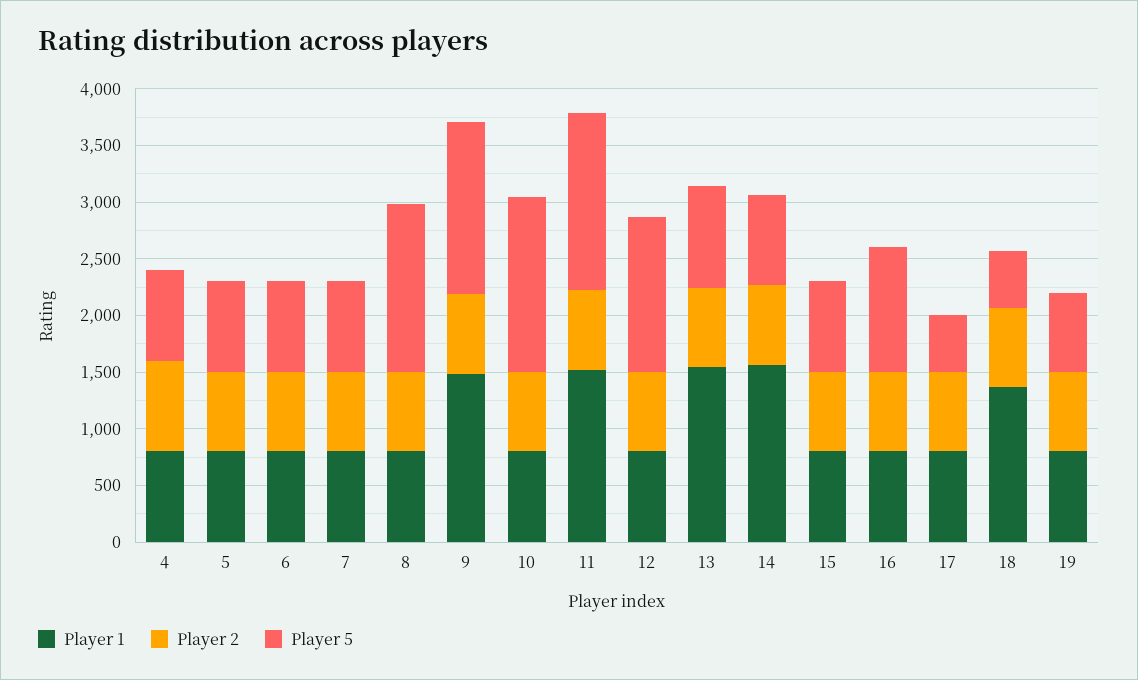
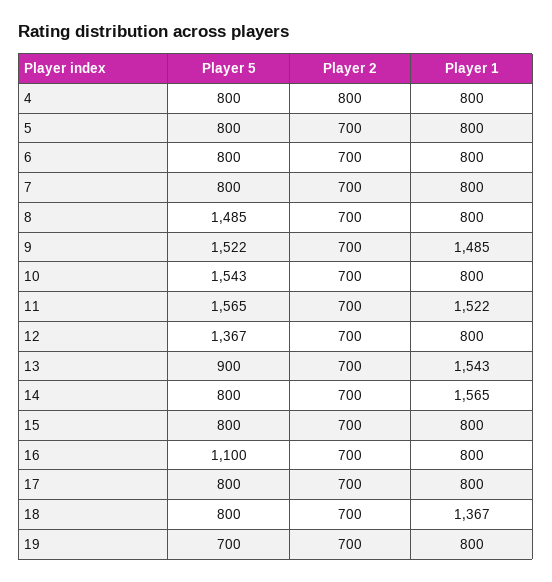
  {
    "Player 1": {
      "4": 800,
      "5": 800,
      "6": 800,
      "7": 800,
      "8": 800,
      "9": 1485,
      "10": 800,
      "11": 1522,
      "12": 800,
      "13": 1543,
      "14": 1565,
      "15": 800,
      "16": 800,
      "17": 800,
      "18": 1367,
      "19": 800
    },
    "Player 2": {
      "4": 800,
      "5": 700,
      "6": 700,
      "7": 700,
      "8": 700,
      "9": 700,
      "10": 700,
      "11": 700,
      "12": 700,
      "13": 700,
      "14": 700,
      "15": 700,
      "16": 700,
      "17": 700,
      "18": 700,
      "19": 700
    },
    "Player 5": {
      "4": 800,
      "5": 800,
      "6": 800,
      "7": 800,
      "8": 1485,
      "9": 1522,
      "10": 1543,
      "11": 1565,
      "12": 1367,
      "13": 900,
      "14": 800,
      "15": 800,
      "16": 1100,
-     "17": 500,
+     "17": 800,
-     "18": 500,
+     "18": 800,
      "19": 700
    }
  }

